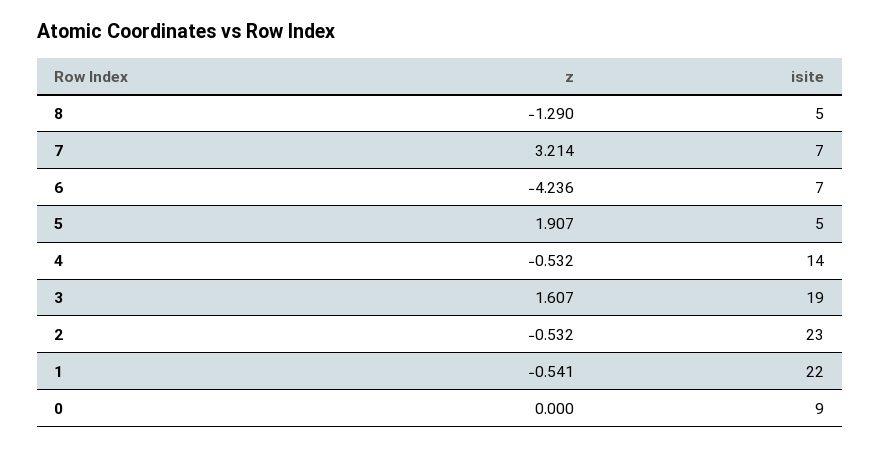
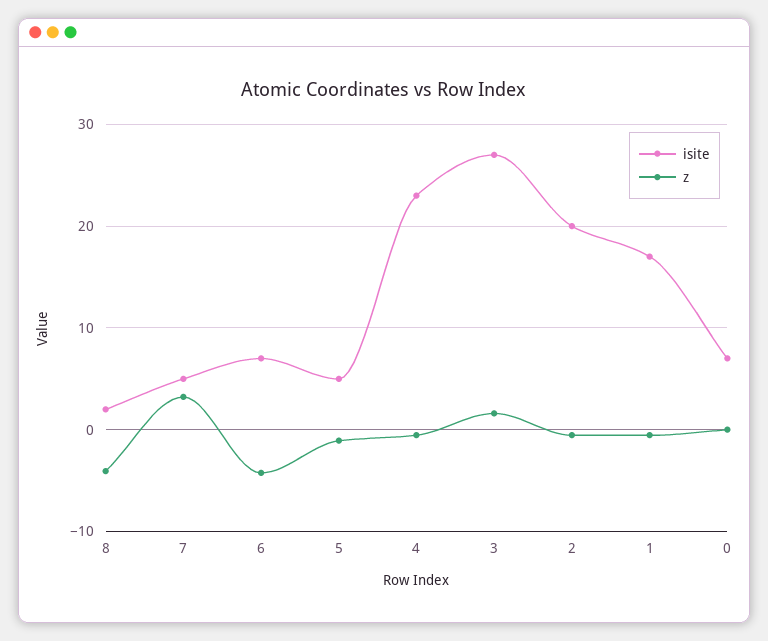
  {
    "z": {
-     "8": -1.29,
+     "8": -4,
      "7": 3.214,
      "6": -4.236,
-     "5": 1.907,
+     "5": -1,
      "4": -0.532,
      "3": 1.607,
      "2": -0.532,
      "1": -0.541,
      "0": 0
    },
    "isite": {
-     "8": 5,
+     "8": 2,
-     "7": 7,
+     "7": 5,
      "6": 7,
      "5": 5,
-     "4": 14,
+     "4": 23,
-     "3": 19,
+     "3": 27,
-     "2": 23,
+     "2": 20,
-     "1": 22,
+     "1": 17,
-     "0": 9
+     "0": 7
    }
  }

